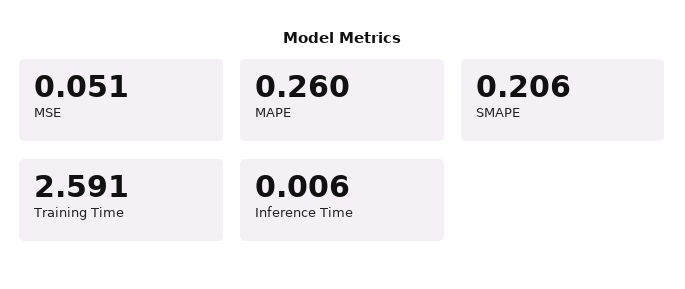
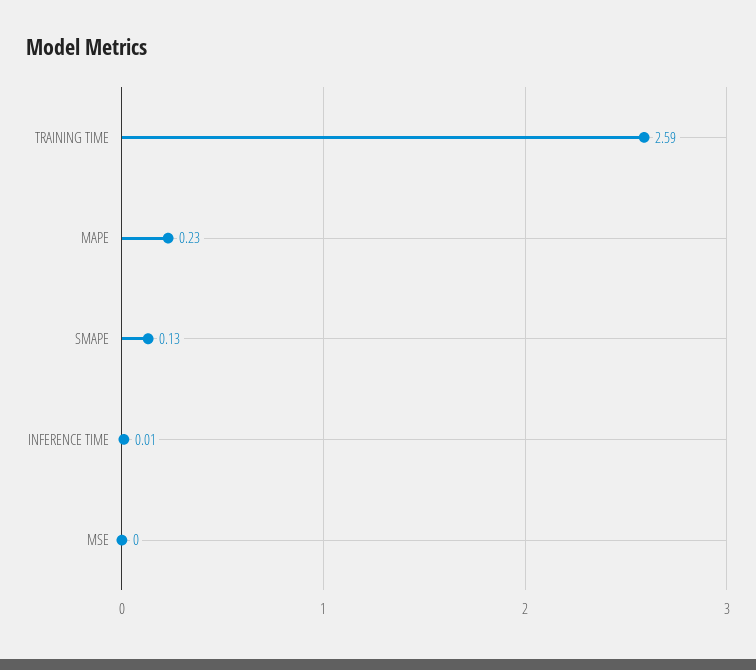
  {
-   "MSE": 0.051,
+   "MSE": 0,
-   "MAPE": 0.26,
+   "MAPE": 0.23,
-   "SMAPE": 0.206,
+   "SMAPE": 0.13,
    "Training Time": 2.591,
    "Inference Time": 0.006
  }

